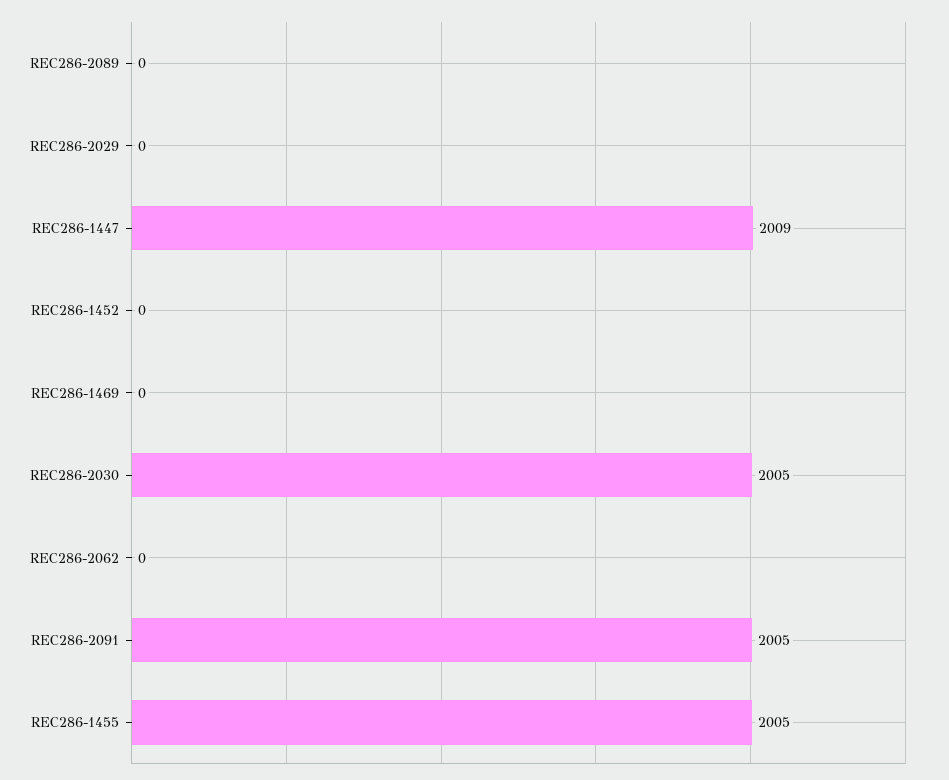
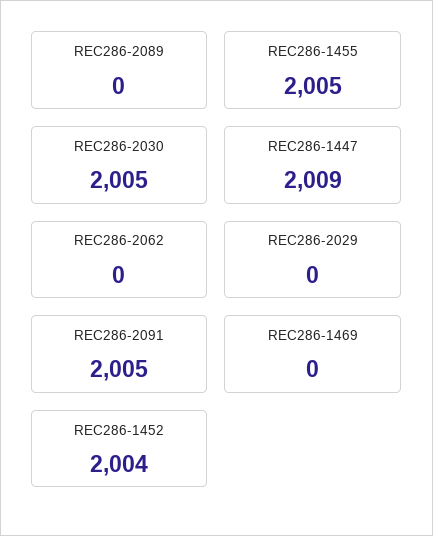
  {
    "REC286-2089": 0,
    "REC286-2029": 0,
    "REC286-1447": 2009,
-   "REC286-1452": 0,
+   "REC286-1452": 2004,
    "REC286-1469": 0,
    "REC286-2030": 2005,
    "REC286-2062": 0,
    "REC286-2091": 2005,
    "REC286-1455": 2005
  }

